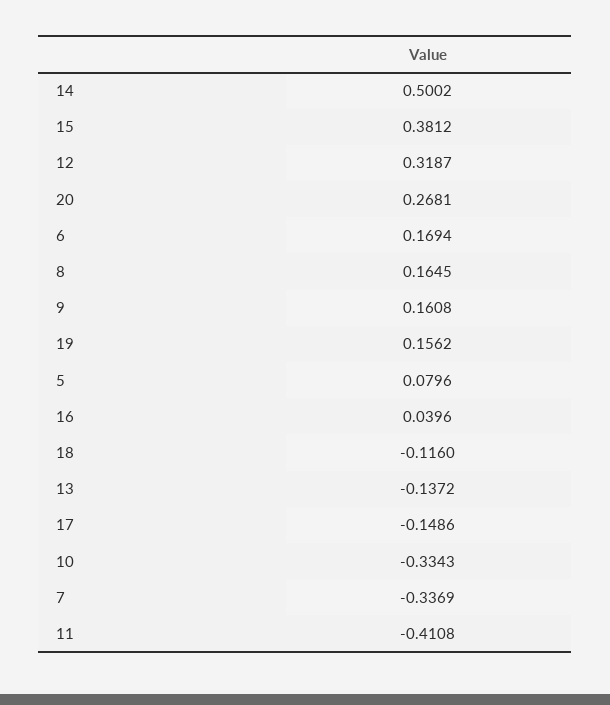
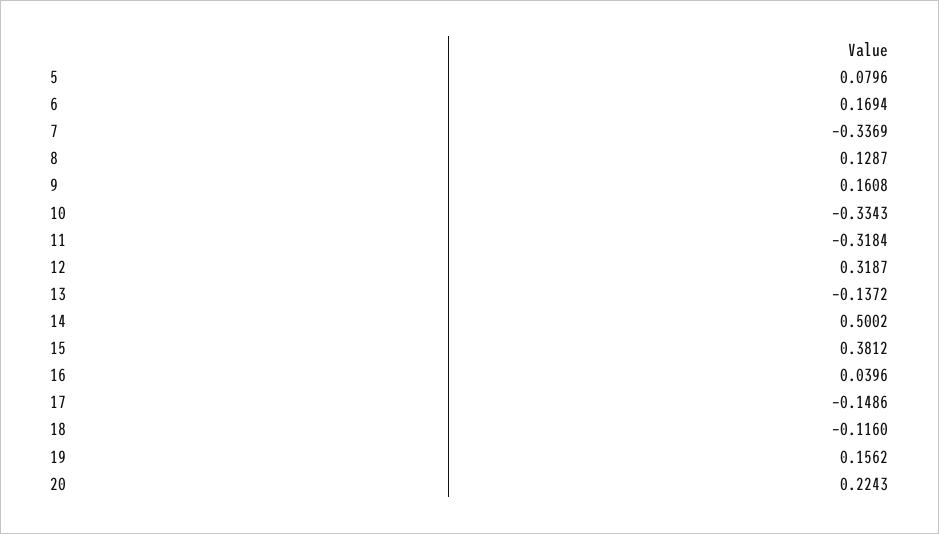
  {
    "14": 0.5002,
    "15": 0.3812,
    "12": 0.3187,
-   "20": 0.2681,
+   "20": 0.2243,
    "6": 0.1694,
-   "8": 0.1645,
+   "8": 0.1287,
    "9": 0.1608,
    "19": 0.1562,
    "5": 0.0796,
    "16": 0.0396,
    "18": -0.116,
    "13": -0.1372,
    "17": -0.1486,
    "10": -0.3343,
    "7": -0.3369,
-   "11": -0.4108
+   "11": -0.3184
  }

